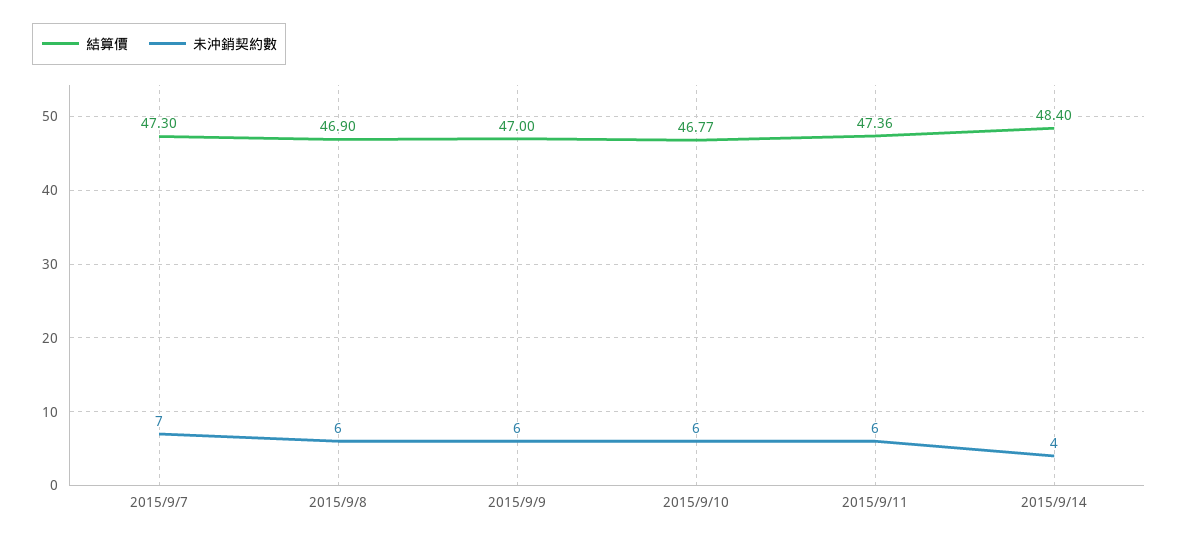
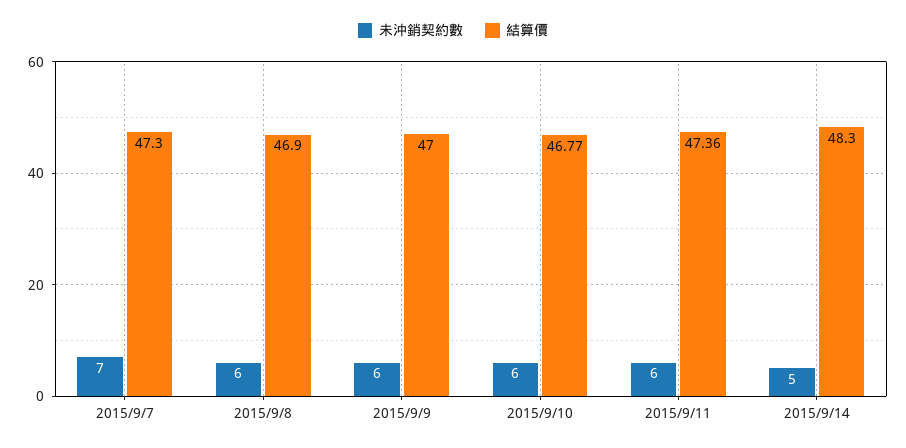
  {
    "結算價": {
      "2015/9/7": 47.3,
      "2015/9/8": 46.9,
      "2015/9/9": 47,
      "2015/9/10": 46.77,
      "2015/9/11": 47.36,
-     "2015/9/14": 48.4
+     "2015/9/14": 48.3
    },
    "未沖銷契約數": {
      "2015/9/7": 7,
      "2015/9/8": 6,
      "2015/9/9": 6,
      "2015/9/10": 6,
      "2015/9/11": 6,
-     "2015/9/14": 4
+     "2015/9/14": 5
    }
  }

